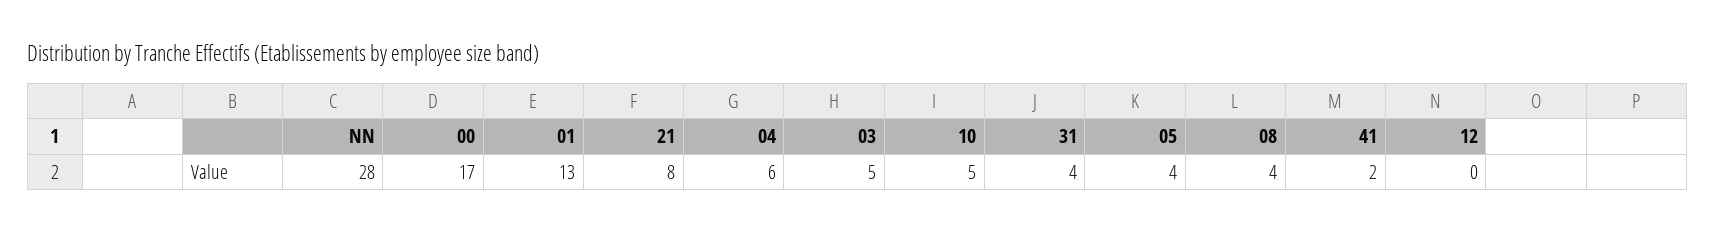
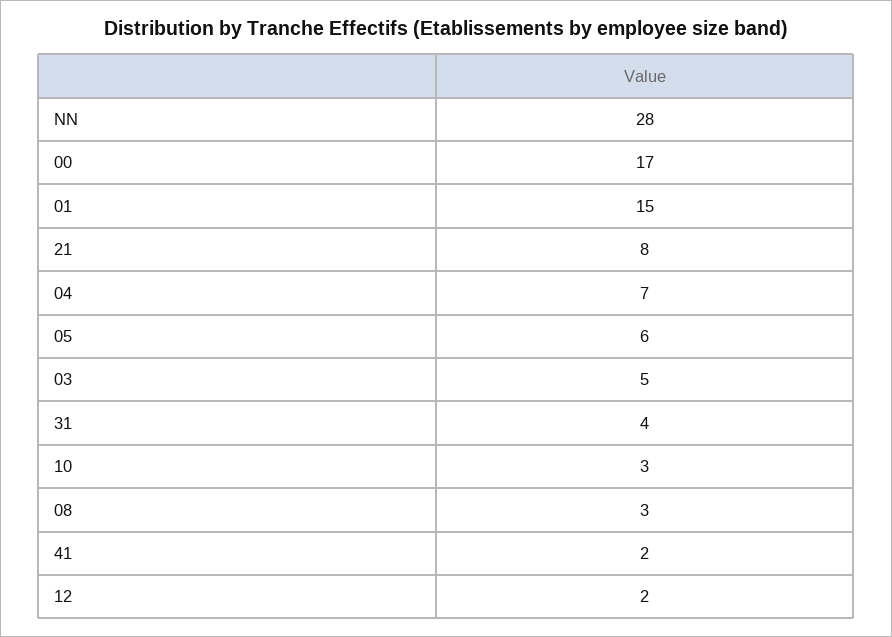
  {
    "NN": 28,
    "00": 17,
-   "01": 13,
+   "01": 15,
    "21": 8,
-   "04": 6,
+   "04": 7,
    "03": 5,
-   "10": 5,
+   "10": 3,
    "31": 4,
-   "05": 4,
+   "05": 6,
-   "08": 4,
+   "08": 3,
    "41": 2,
-   "12": 0
+   "12": 2
  }

